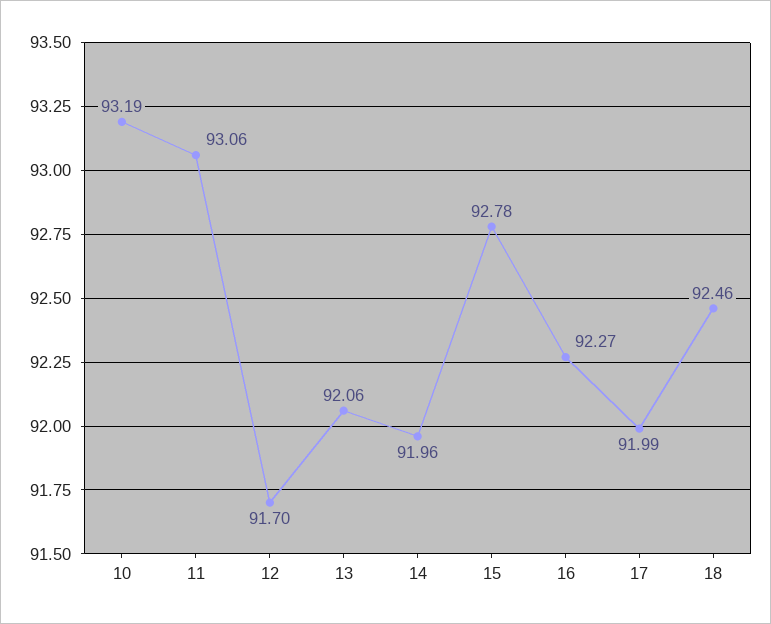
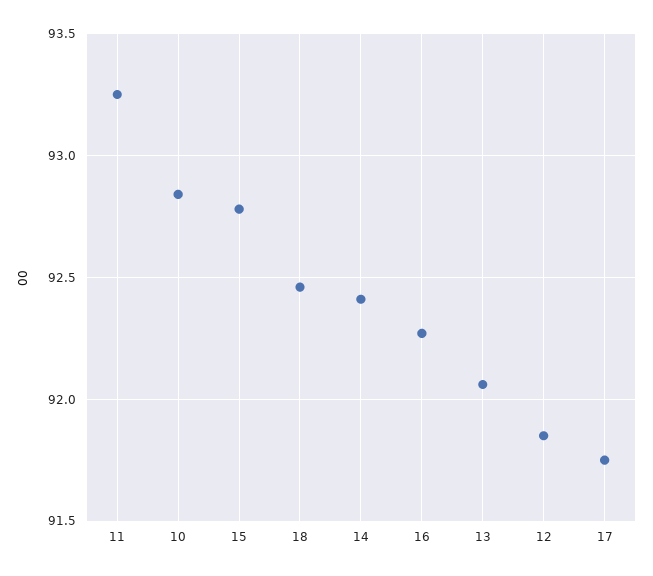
  {
-   "10": 93.19,
+   "10": 92.85,
-   "11": 93.06,
+   "11": 93.25,
-   "12": 91.7,
+   "12": 91.85,
    "13": 92.06,
-   "14": 91.96,
+   "14": 92.4,
    "15": 92.78,
    "16": 92.27,
-   "17": 91.99,
+   "17": 91.75,
    "18": 92.46
  }

